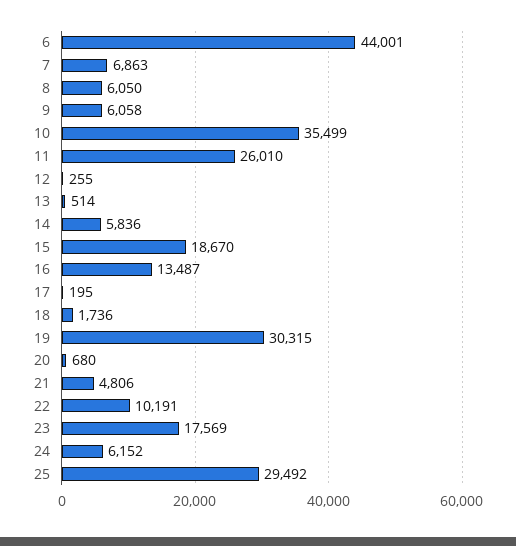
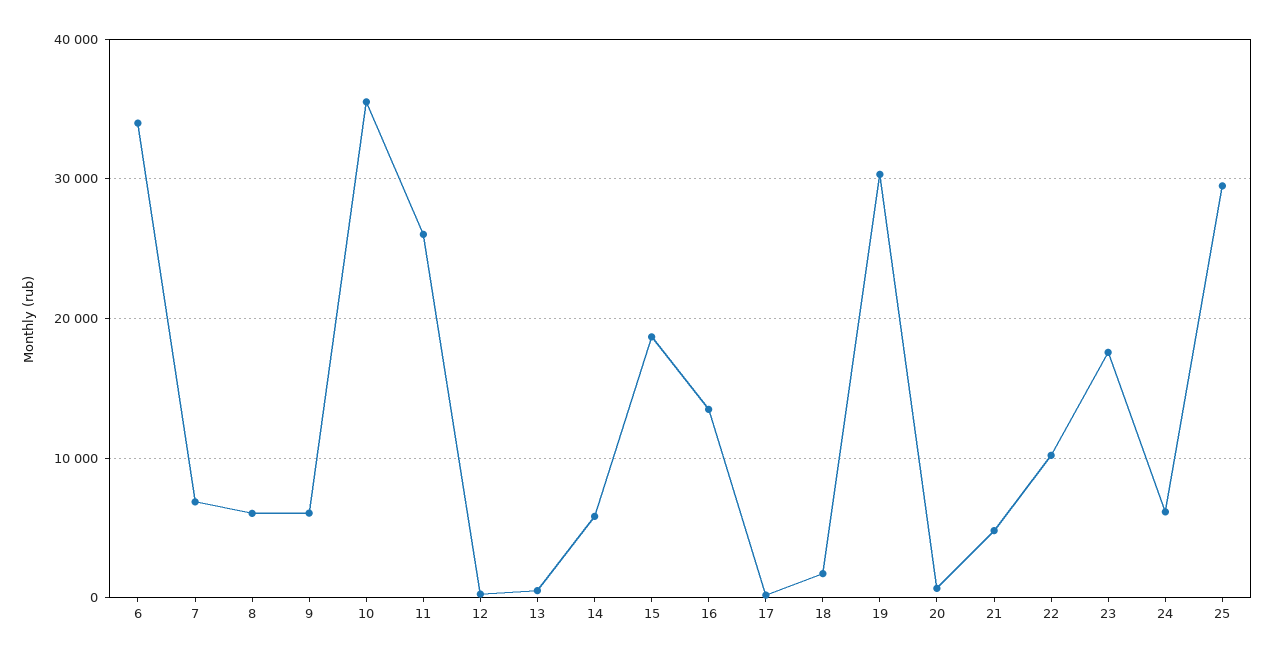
  {
-   "6": 44001,
+   "6": 34000,
    "7": 6863,
    "8": 6050,
    "9": 6058,
    "10": 35499,
    "11": 26010,
    "12": 255,
    "13": 514,
    "14": 5836,
    "15": 18670,
    "16": 13487,
    "17": 195,
    "18": 1736,
    "19": 30315,
    "20": 680,
    "21": 4806,
    "22": 10191,
    "23": 17569,
    "24": 6152,
    "25": 29492
  }

